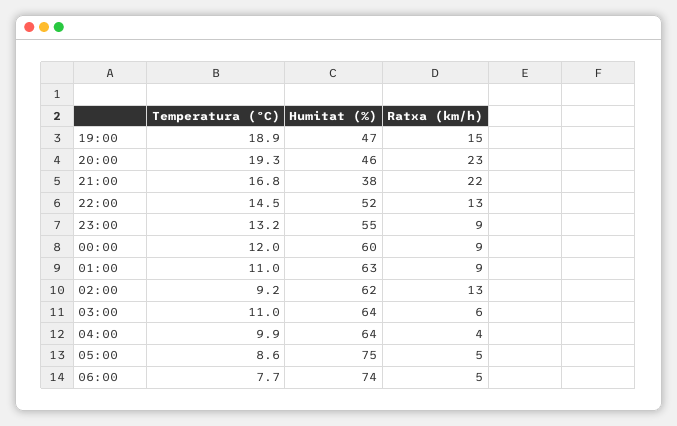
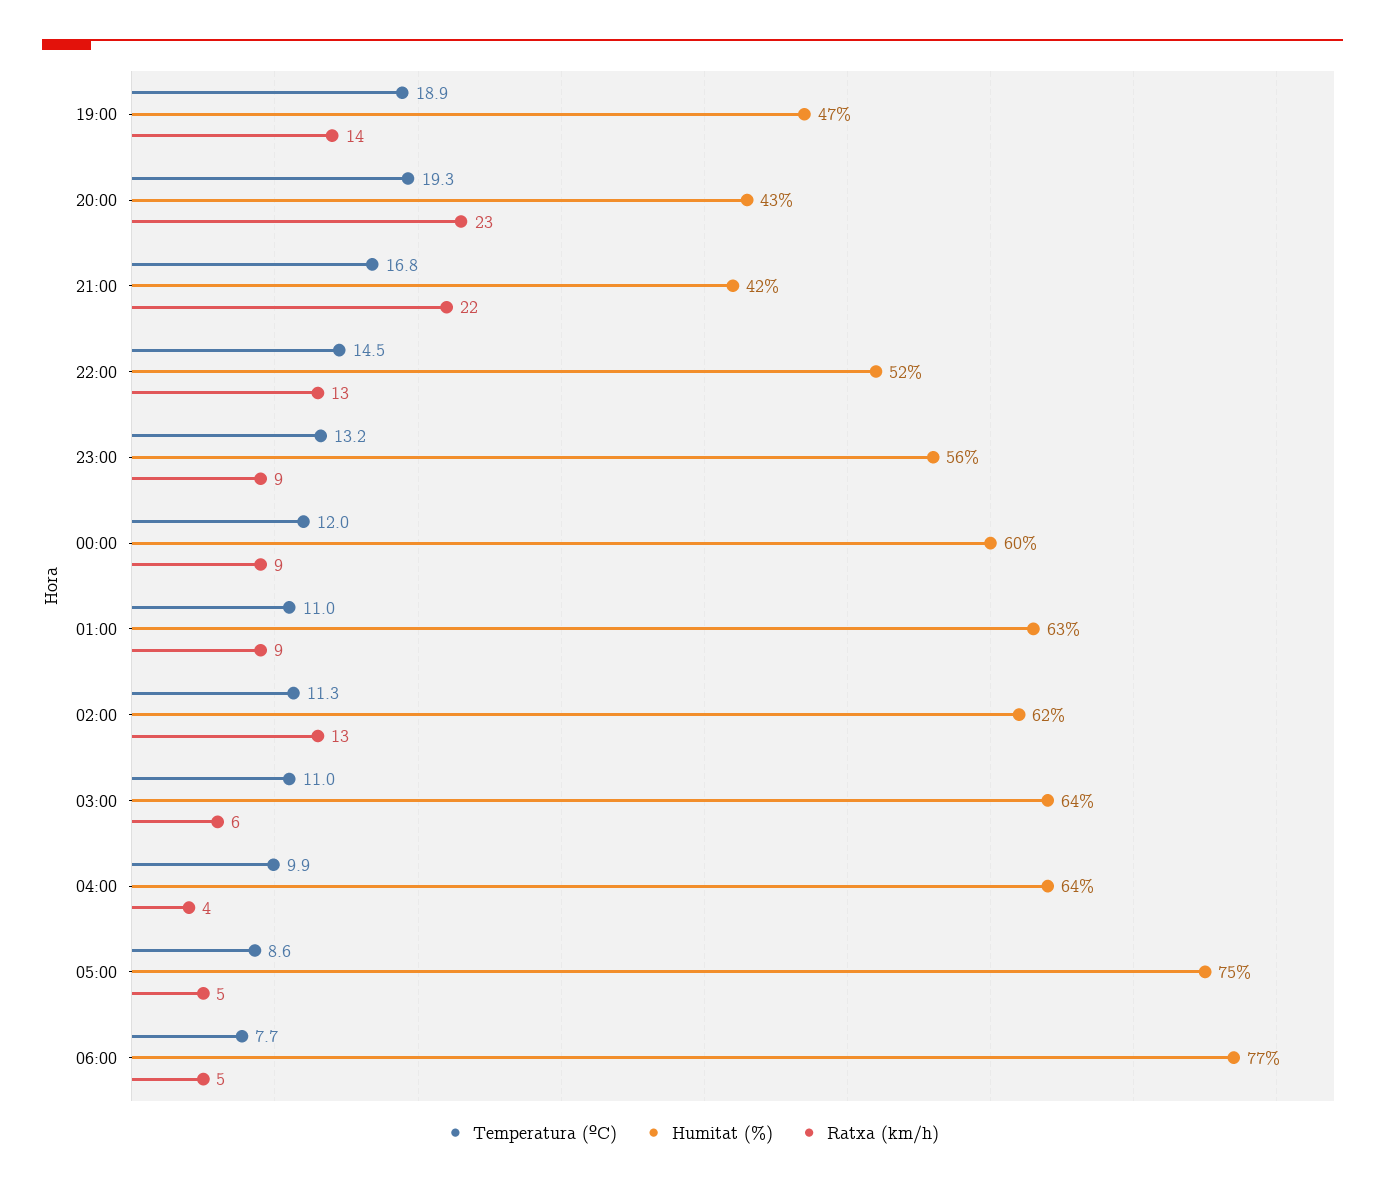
  {
    "Temperatura (ºC)": {
      "19:00": 18.9,
      "20:00": 19.3,
      "21:00": 16.8,
      "22:00": 14.5,
      "23:00": 13.2,
      "00:00": 12,
      "01:00": 11,
-     "02:00": 9.2,
+     "02:00": 11.3,
      "03:00": 11,
      "04:00": 9.9,
      "05:00": 8.6,
      "06:00": 7.7
    },
    "Humitat (%)": {
      "19:00": 47,
-     "20:00": 46,
+     "20:00": 43,
-     "21:00": 38,
+     "21:00": 42,
      "22:00": 52,
-     "23:00": 55,
+     "23:00": 56,
      "00:00": 60,
      "01:00": 63,
      "02:00": 62,
      "03:00": 64,
      "04:00": 64,
      "05:00": 75,
-     "06:00": 74
+     "06:00": 77
    },
    "Ratxa (km/h)": {
-     "19:00": 15,
+     "19:00": 14,
      "20:00": 23,
      "21:00": 22,
      "22:00": 13,
      "23:00": 9,
      "00:00": 9,
      "01:00": 9,
      "02:00": 13,
      "03:00": 6,
      "04:00": 4,
      "05:00": 5,
      "06:00": 5
    }
  }

